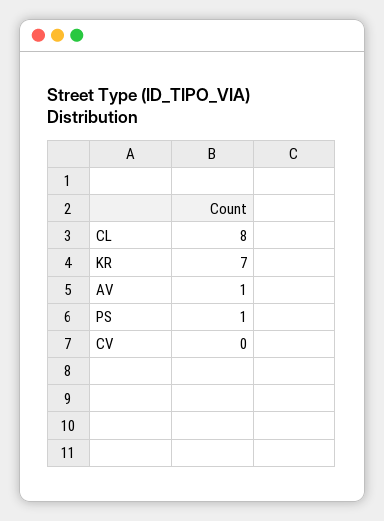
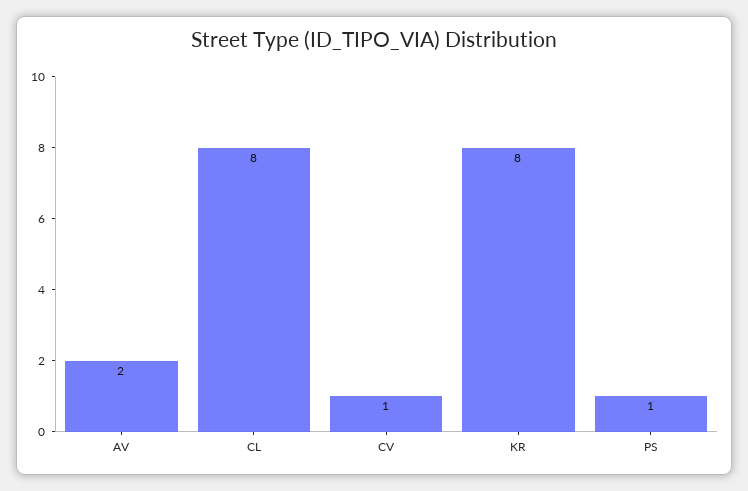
  {
    "CL": 8,
-   "KR": 7,
+   "KR": 8,
-   "AV": 1,
+   "AV": 2,
    "PS": 1,
-   "CV": 0
+   "CV": 1
  }

